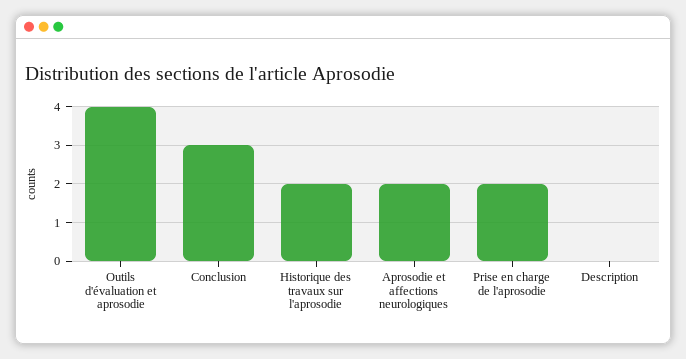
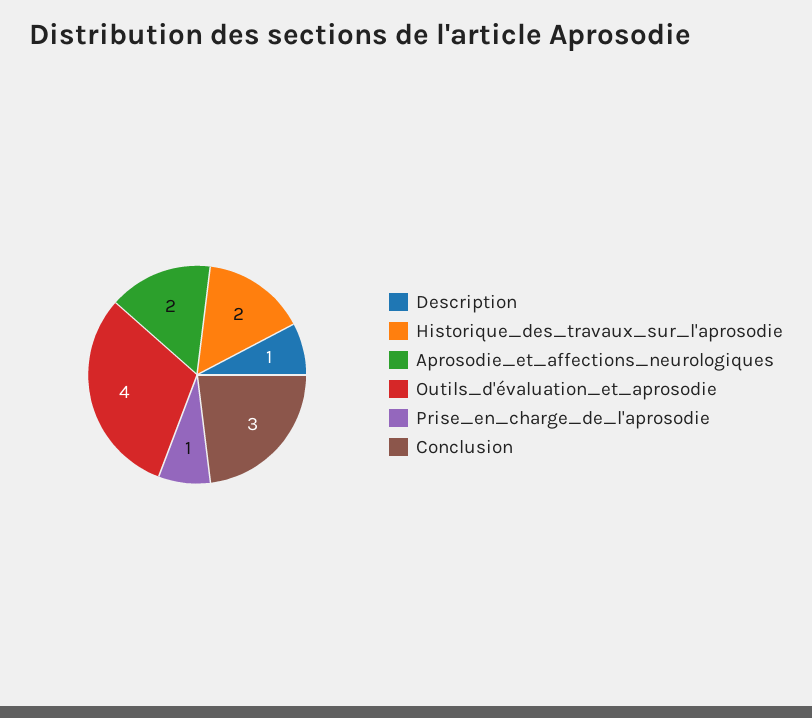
  {
    "Outils d'évaluation et aprosodie": 4,
    "Conclusion": 3,
    "Historique des travaux sur l'aprosodie": 2,
    "Aprosodie et affections neurologiques": 2,
-   "Prise en charge de l'aprosodie": 2,
+   "Prise en charge de l'aprosodie": 1,
-   "Description": 0
+   "Description": 1
  }

